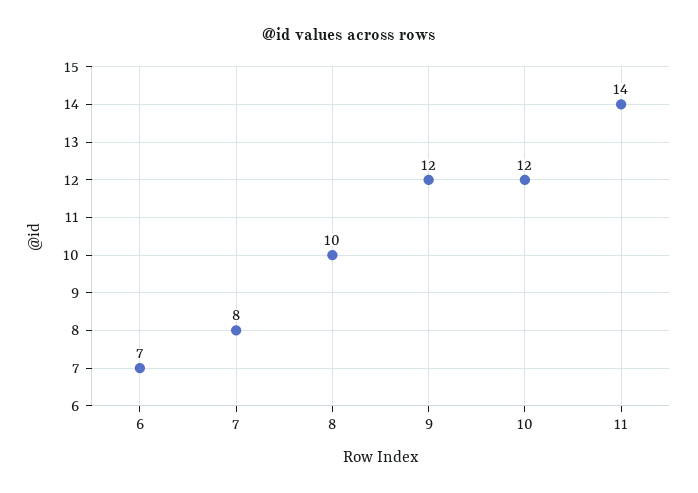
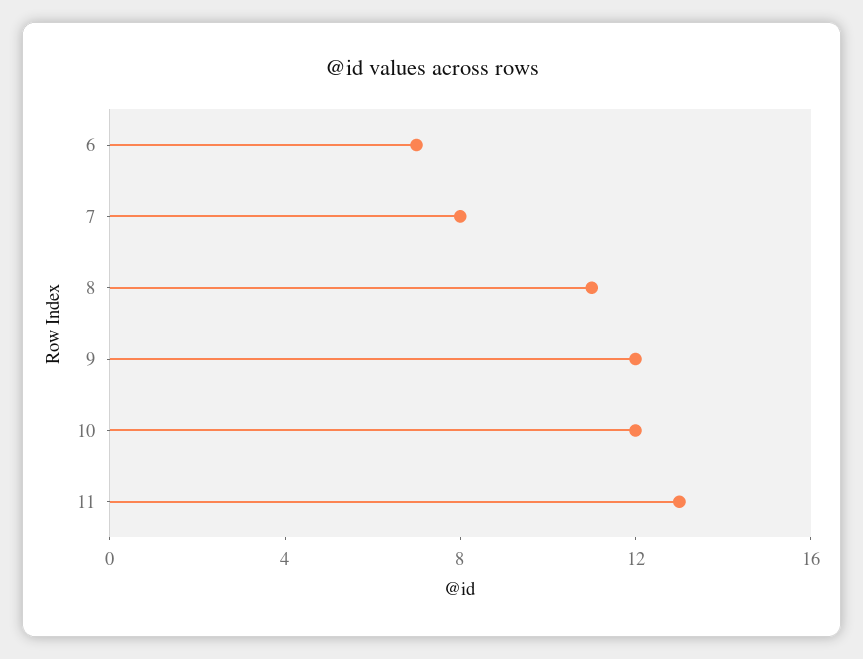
  {
    "6": 7,
    "7": 8,
-   "8": 10,
+   "8": 11,
    "9": 12,
    "10": 12,
-   "11": 14
+   "11": 13
  }

